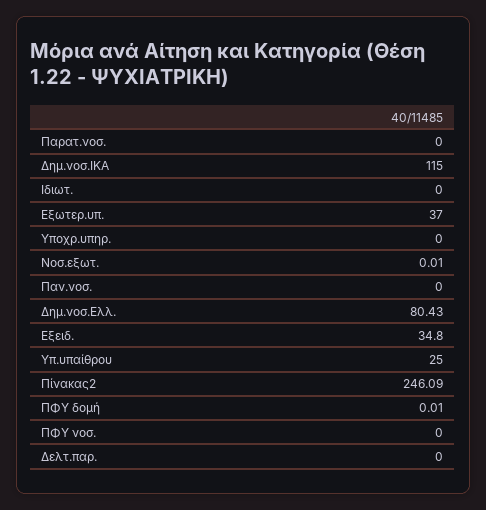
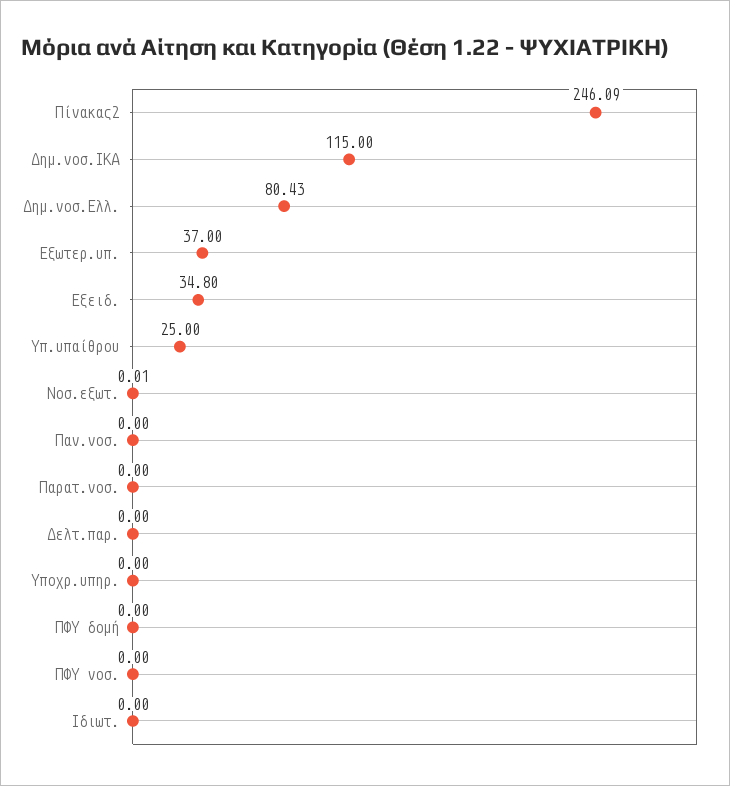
  {
    "Παρατ.νοσ.": 0,
    "Δημ.νοσ.ΙΚΑ": 115,
    "Ιδιωτ.": 0,
    "Εξωτερ.υπ.": 37,
    "Υποχρ.υπηρ.": 0,
    "Νοσ.εξωτ.": 0.01,
    "Παν.νοσ.": 0,
    "Δημ.νοσ.Ελλ.": 80.43,
    "Εξειδ.": 34.8,
    "Υπ.υπαίθρου": 25,
    "Πίνακας2": 246.09,
-   "ΠΦΥ δομή": 0.01,
+   "ΠΦΥ δομή": 0,
    "ΠΦΥ νοσ.": 0,
    "Δελτ.παρ.": 0
  }

